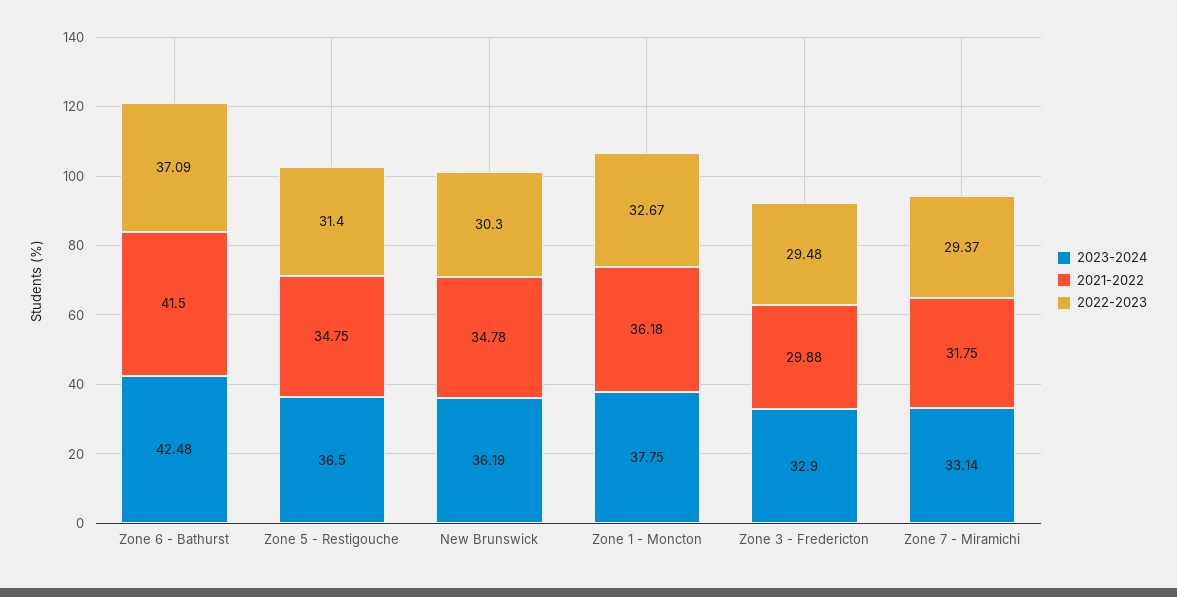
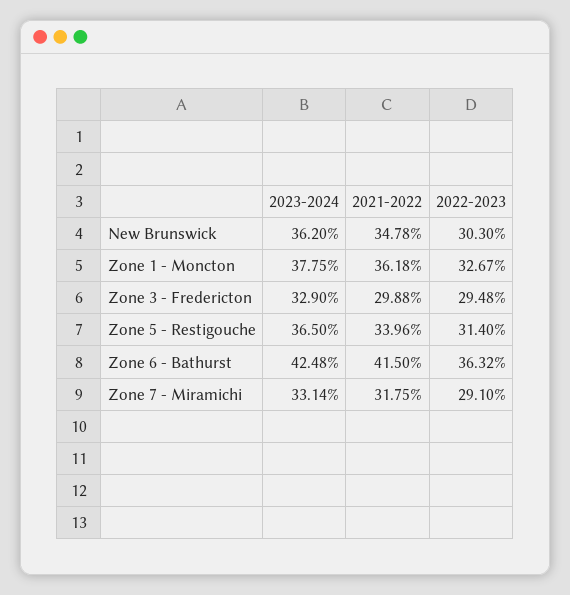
  {
    "2023-2024": {
      "Zone 6 - Bathurst": 42.48,
      "Zone 5 - Restigouche": 36.5,
-     "New Brunswick": 36.19,
+     "New Brunswick": 36.2,
      "Zone 1 - Moncton": 37.75,
      "Zone 3 - Fredericton": 32.9,
      "Zone 7 - Miramichi": 33.14
    },
    "2021-2022": {
      "Zone 6 - Bathurst": 41.5,
-     "Zone 5 - Restigouche": 34.75,
+     "Zone 5 - Restigouche": 33.96,
      "New Brunswick": 34.78,
      "Zone 1 - Moncton": 36.18,
      "Zone 3 - Fredericton": 29.88,
      "Zone 7 - Miramichi": 31.75
    },
    "2022-2023": {
-     "Zone 6 - Bathurst": 37.09,
+     "Zone 6 - Bathurst": 36.32,
      "Zone 5 - Restigouche": 31.4,
      "New Brunswick": 30.3,
      "Zone 1 - Moncton": 32.67,
      "Zone 3 - Fredericton": 29.48,
-     "Zone 7 - Miramichi": 29.37
+     "Zone 7 - Miramichi": 29.1
    }
  }

